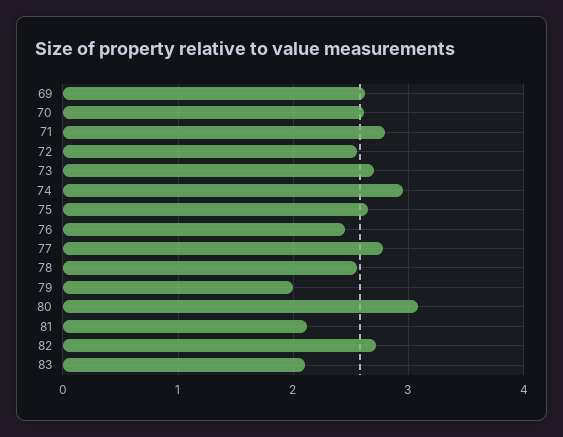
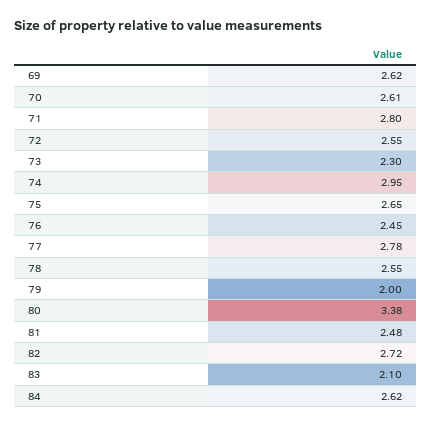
  {
    "69": 2.62,
    "70": 2.61,
    "71": 2.8,
    "72": 2.55,
-   "73": 2.7,
+   "73": 2.3,
    "74": 2.95,
    "75": 2.65,
    "76": 2.45,
    "77": 2.78,
    "78": 2.55,
    "79": 2,
-   "80": 3.1,
+   "80": 3.38,
-   "81": 2.1,
+   "81": 2.48,
    "82": 2.72,
-   "83": 2.1
+   "83": 2.1,
+   "84": 2.62
  }

